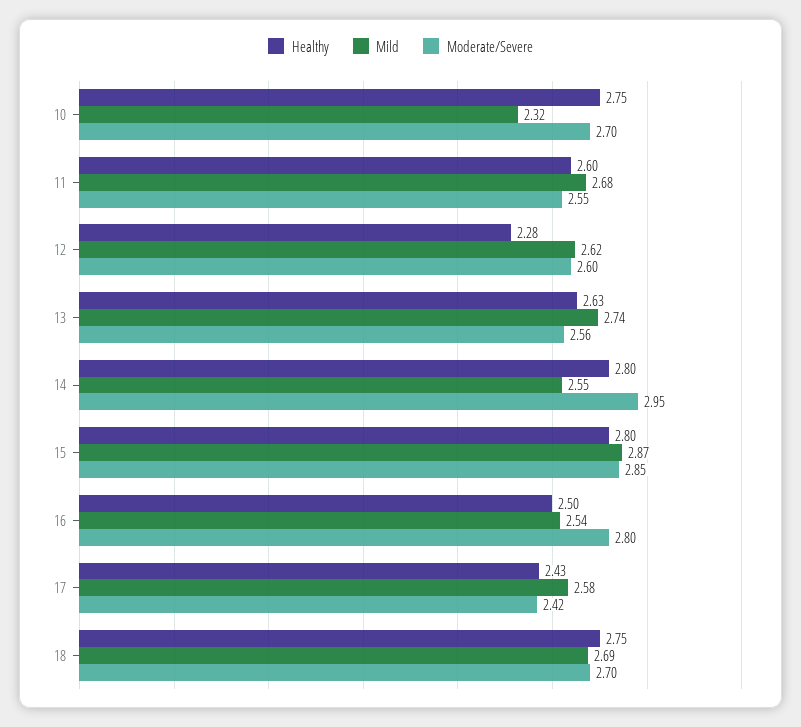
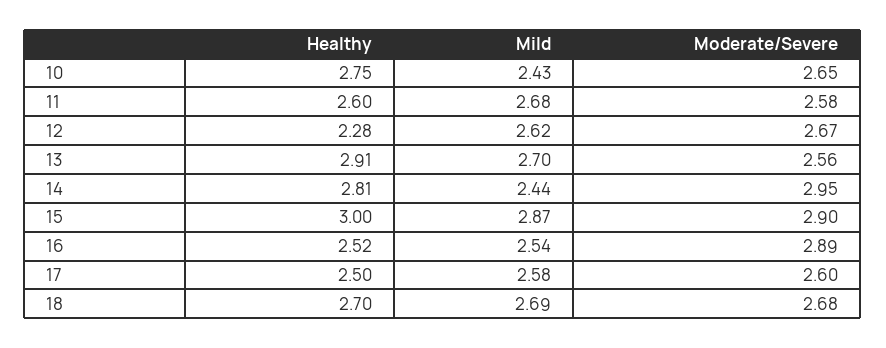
  {
    "Healthy": {
      "10": 2.75,
      "11": 2.6,
      "12": 2.28,
-     "13": 2.63,
+     "13": 2.91,
-     "14": 2.8,
+     "14": 2.81,
-     "15": 2.8,
+     "15": 3,
-     "16": 2.5,
+     "16": 2.52,
-     "17": 2.43,
+     "17": 2.5,
-     "18": 2.75
+     "18": 2.7
    },
    "Mild": {
-     "10": 2.32,
+     "10": 2.43,
      "11": 2.68,
      "12": 2.62,
-     "13": 2.74,
+     "13": 2.7,
-     "14": 2.55,
+     "14": 2.44,
      "15": 2.87,
      "16": 2.54,
      "17": 2.58,
      "18": 2.69
    },
    "Moderate/Severe": {
-     "10": 2.7,
+     "10": 2.65,
-     "11": 2.55,
+     "11": 2.58,
-     "12": 2.6,
+     "12": 2.67,
      "13": 2.56,
      "14": 2.95,
-     "15": 2.85,
+     "15": 2.9,
-     "16": 2.8,
+     "16": 2.89,
-     "17": 2.42,
+     "17": 2.6,
-     "18": 2.7
+     "18": 2.68
    }
  }

